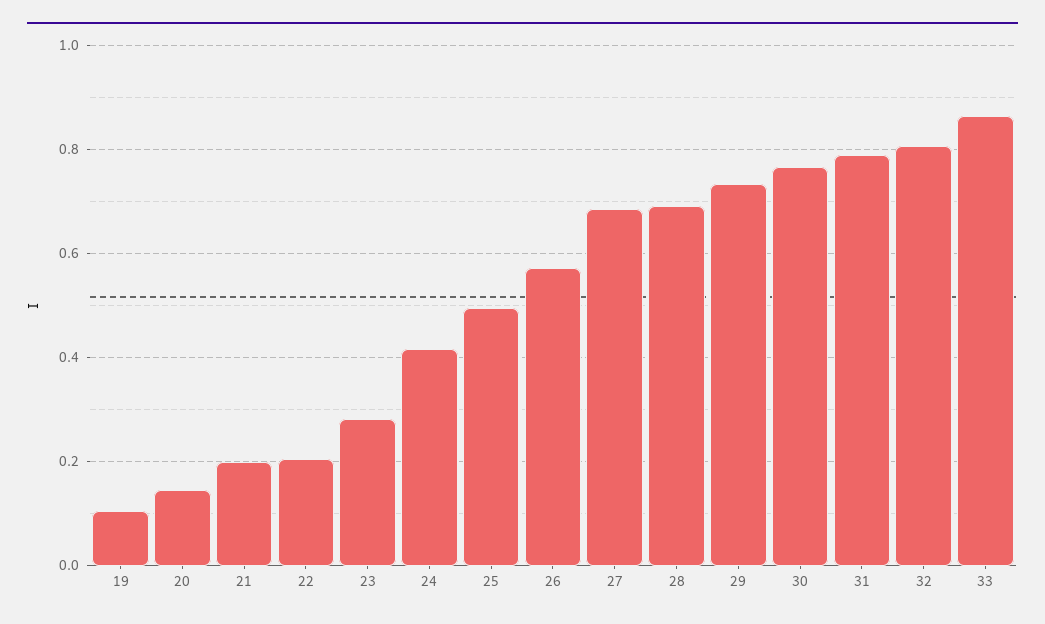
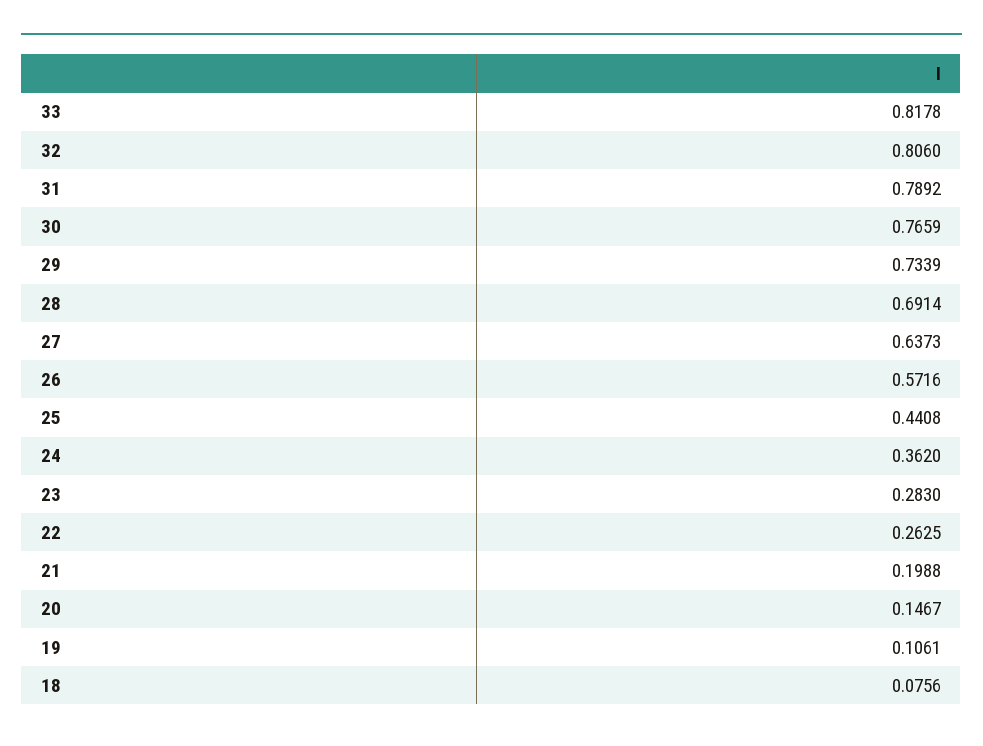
  {
    "19": 0.1061,
    "20": 0.1467,
    "21": 0.1988,
-   "22": 0.2,
+   "22": 0.2625,
    "23": 0.283,
-   "24": 0.42,
+   "24": 0.362,
-   "25": 0.5,
+   "25": 0.4408,
    "26": 0.5716,
-   "27": 0.68,
+   "27": 0.6373,
    "28": 0.6914,
    "29": 0.7339,
    "30": 0.7659,
    "31": 0.7892,
    "32": 0.806,
-   "33": 0.86
+   "33": 0.8178,
+   "18": 0.0756
  }

